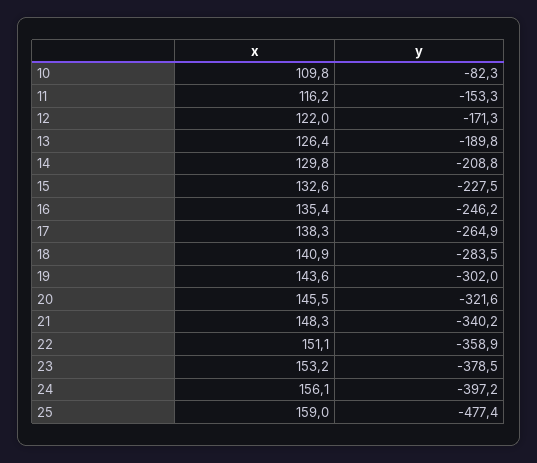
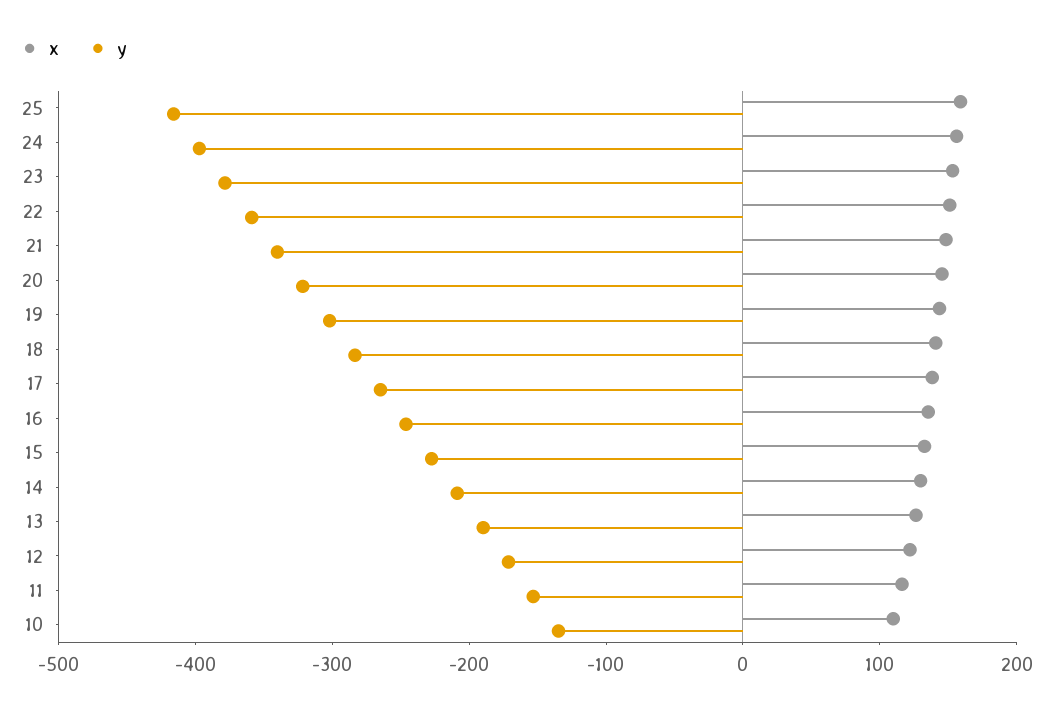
  {
    "x": {
      "10": 109.8,
      "11": 116.2,
      "12": 122,
      "13": 126.4,
      "14": 129.8,
      "15": 132.6,
      "16": 135.4,
      "17": 138.3,
      "18": 140.9,
      "19": 143.6,
      "20": 145.5,
      "21": 148.3,
      "22": 151.1,
      "23": 153.2,
      "24": 156.1,
      "25": 159
    },
    "y": {
-     "10": -82.3,
+     "10": -140,
      "11": -153.3,
      "12": -171.3,
      "13": -189.8,
      "14": -208.8,
      "15": -227.5,
      "16": -246.2,
      "17": -264.9,
      "18": -283.5,
      "19": -302,
      "20": -321.6,
      "21": -340.2,
      "22": -358.9,
      "23": -378.5,
      "24": -397.2,
-     "25": -477.4
+     "25": -420
    }
  }

